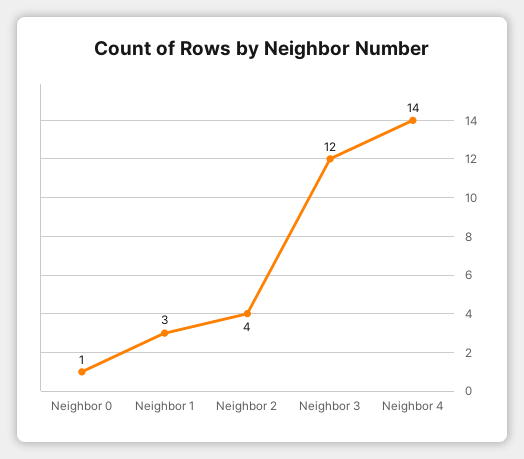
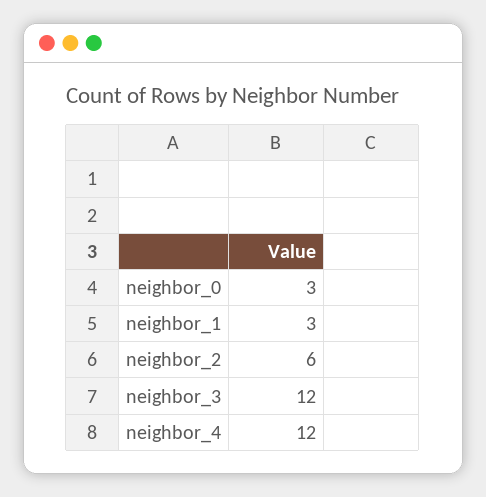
  {
-   "Neighbor 0": 1,
+   "Neighbor 0": 3,
    "Neighbor 1": 3,
-   "Neighbor 2": 4,
+   "Neighbor 2": 6,
    "Neighbor 3": 12,
-   "Neighbor 4": 14
+   "Neighbor 4": 12
  }

